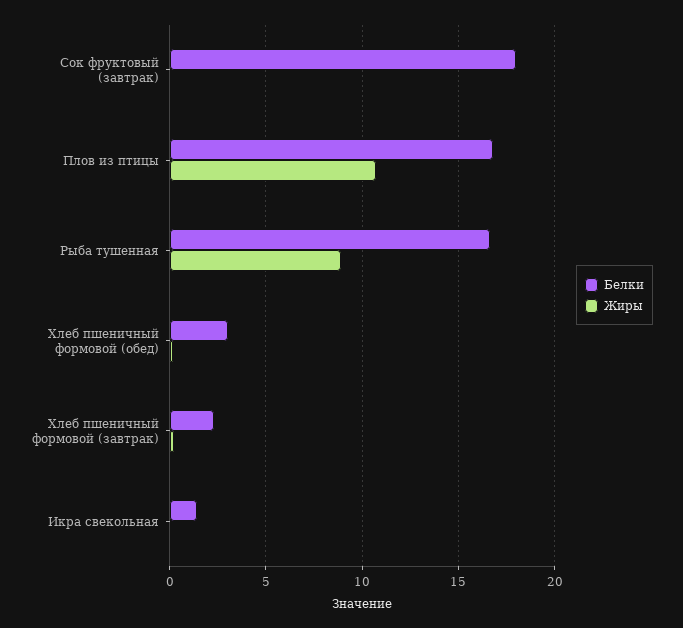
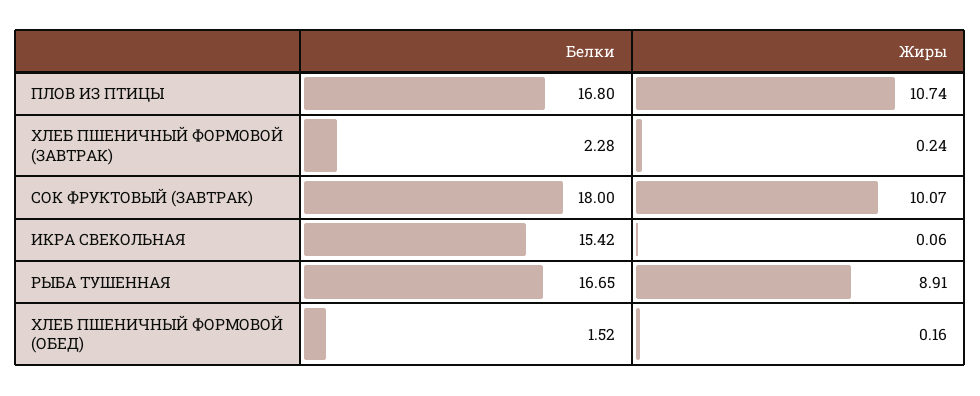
  {
    "Белки": {
      "Сок фруктовый (завтрак)": 18,
      "Плов из птицы": 16.8,
      "Рыба тушенная": 16.65,
-     "Хлеб пшеничный формовой (обед)": 3,
+     "Хлеб пшеничный формовой (обед)": 1.52,
      "Хлеб пшеничный формовой (завтрак)": 2.28,
-     "Икра свекольная": 1.5
+     "Икра свекольная": 15.42
    },
    "Жиры": {
-     "Сок фруктовый (завтрак)": 0,
+     "Сок фруктовый (завтрак)": 10.07,
      "Плов из птицы": 10.74,
      "Рыба тушенная": 8.91,
      "Хлеб пшеничный формовой (обед)": 0.16,
      "Хлеб пшеничный формовой (завтрак)": 0.24,
      "Икра свекольная": 0.06
    }
  }

